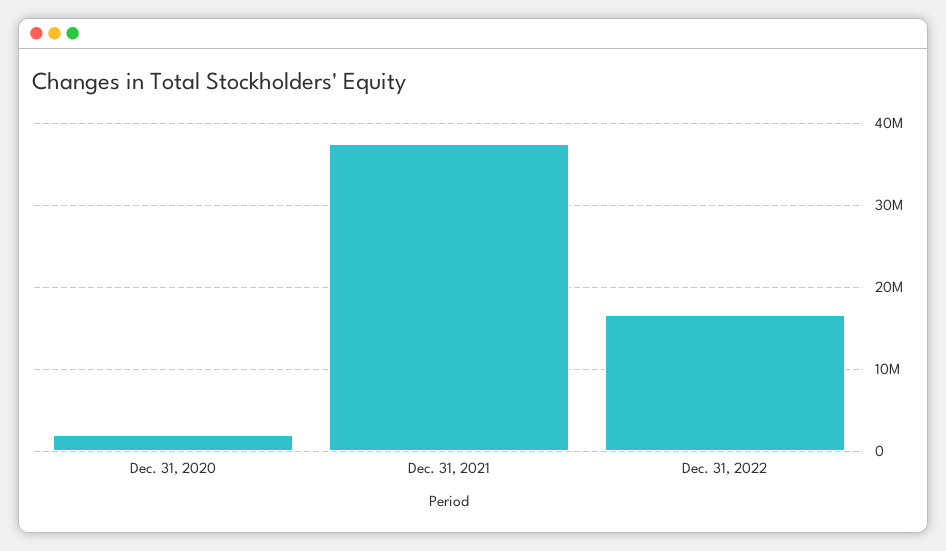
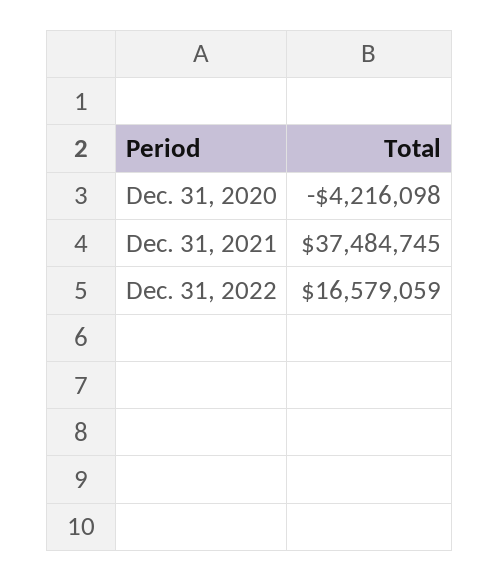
  {
-   "Dec. 31, 2020": 2000000,
+   "Dec. 31, 2020": -4216098,
    "Dec. 31, 2021": 37484745,
    "Dec. 31, 2022": 16579059
  }

